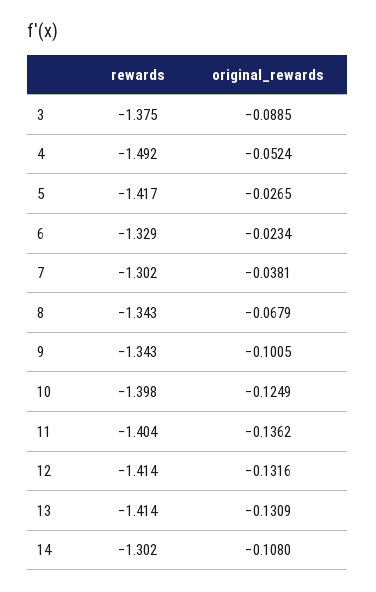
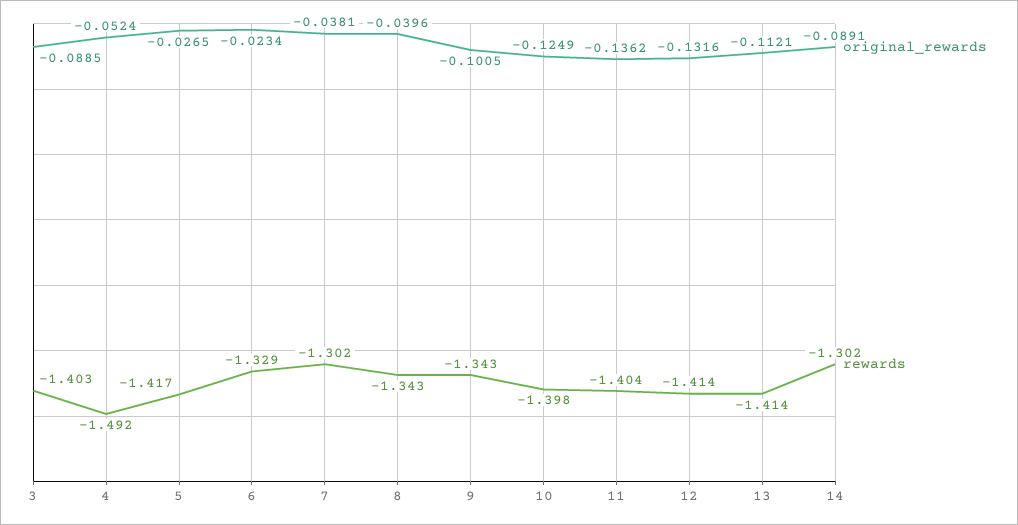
  {
    "rewards": {
-     "3": -1.375,
+     "3": -1.403,
      "4": -1.492,
      "5": -1.417,
      "6": -1.329,
      "7": -1.302,
      "8": -1.343,
      "9": -1.343,
      "10": -1.398,
      "11": -1.404,
      "12": -1.414,
      "13": -1.414,
      "14": -1.302
    },
    "original_rewards": {
      "3": -0.0885,
      "4": -0.0524,
      "5": -0.0265,
      "6": -0.0234,
      "7": -0.0381,
-     "8": -0.0679,
+     "8": -0.0396,
      "9": -0.1005,
      "10": -0.1249,
      "11": -0.1362,
      "12": -0.1316,
-     "13": -0.1309,
+     "13": -0.1121,
-     "14": -0.108
+     "14": -0.0891
    }
  }

